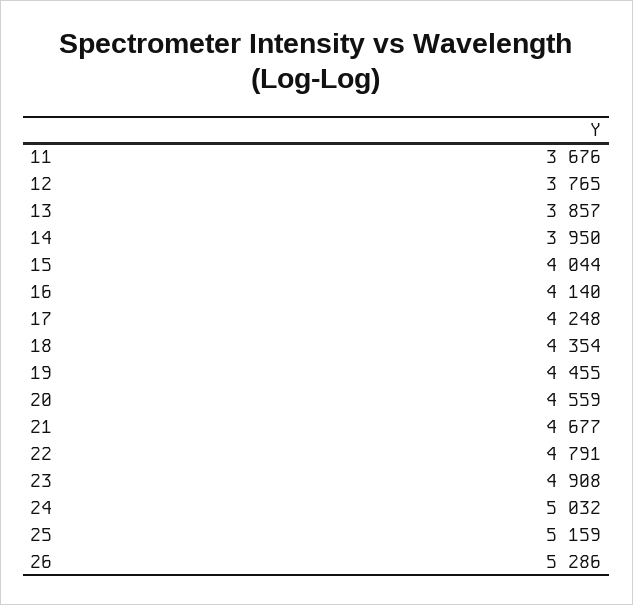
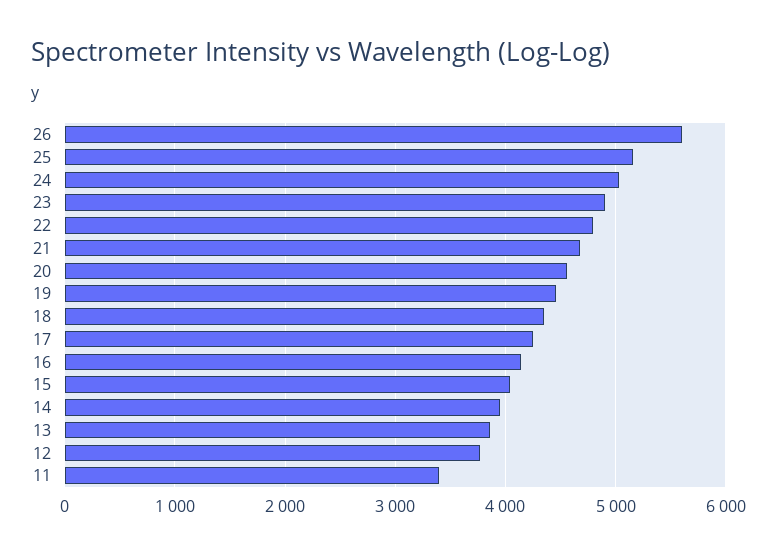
  {
-   "11": 3676,
+   "11": 3400,
    "12": 3765,
    "13": 3857,
    "14": 3950,
    "15": 4044,
    "16": 4140,
    "17": 4248,
    "18": 4354,
    "19": 4455,
    "20": 4559,
    "21": 4677,
    "22": 4791,
    "23": 4908,
    "24": 5032,
    "25": 5159,
-   "26": 5286
+   "26": 5600
  }

